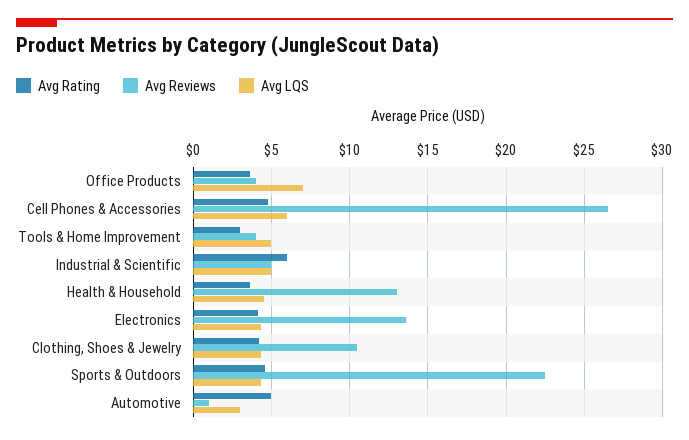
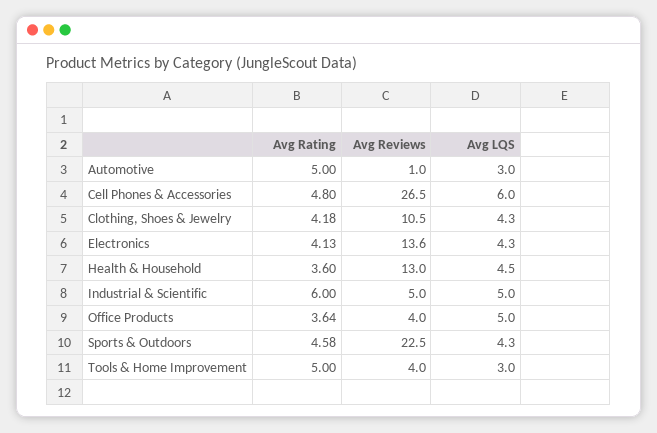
  {
    "Avg Rating": {
      "Office Products": 3.64,
      "Cell Phones & Accessories": 4.8,
-     "Tools & Home Improvement": 3,
+     "Tools & Home Improvement": 5,
      "Industrial & Scientific": 6,
      "Health & Household": 3.6,
      "Electronics": 4.13,
      "Clothing, Shoes & Jewelry": 4.18,
      "Sports & Outdoors": 4.58,
      "Automotive": 5
    },
    "Avg Reviews": {
      "Office Products": 4,
      "Cell Phones & Accessories": 26.5,
      "Tools & Home Improvement": 4,
      "Industrial & Scientific": 5,
      "Health & Household": 13,
      "Electronics": 13.6,
      "Clothing, Shoes & Jewelry": 10.5,
      "Sports & Outdoors": 22.5,
      "Automotive": 1
    },
    "Avg LQS": {
-     "Office Products": 7,
+     "Office Products": 5,
      "Cell Phones & Accessories": 6,
-     "Tools & Home Improvement": 5,
+     "Tools & Home Improvement": 3,
      "Industrial & Scientific": 5,
      "Health & Household": 4.5,
      "Electronics": 4.3,
      "Clothing, Shoes & Jewelry": 4.3,
      "Sports & Outdoors": 4.3,
      "Automotive": 3
    }
  }

